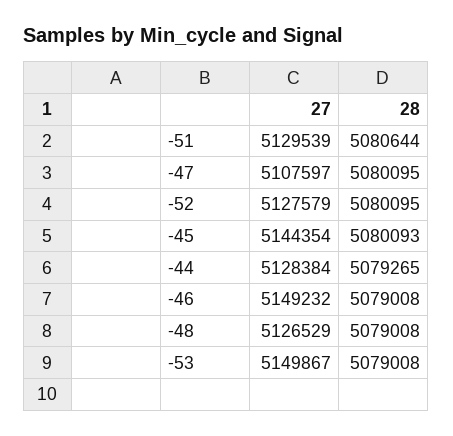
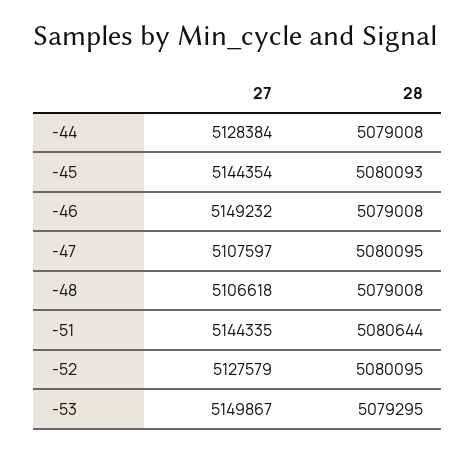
  {
    "27": {
-     "-51": 5129539,
+     "-51": 5144335,
      "-47": 5107597,
      "-52": 5127579,
      "-45": 5144354,
      "-44": 5128384,
      "-46": 5149232,
-     "-48": 5126529,
+     "-48": 5106618,
      "-53": 5149867
    },
    "28": {
      "-51": 5080644,
      "-47": 5080095,
      "-52": 5080095,
      "-45": 5080093,
-     "-44": 5079265,
+     "-44": 5079008,
      "-46": 5079008,
      "-48": 5079008,
-     "-53": 5079008
+     "-53": 5079295
    }
  }

